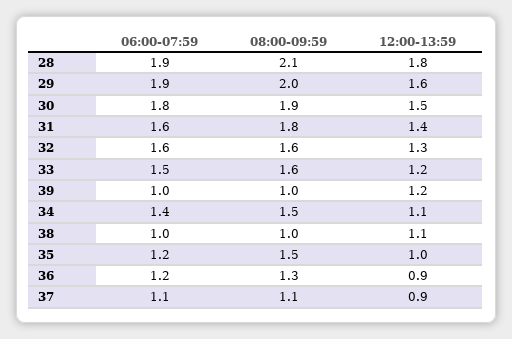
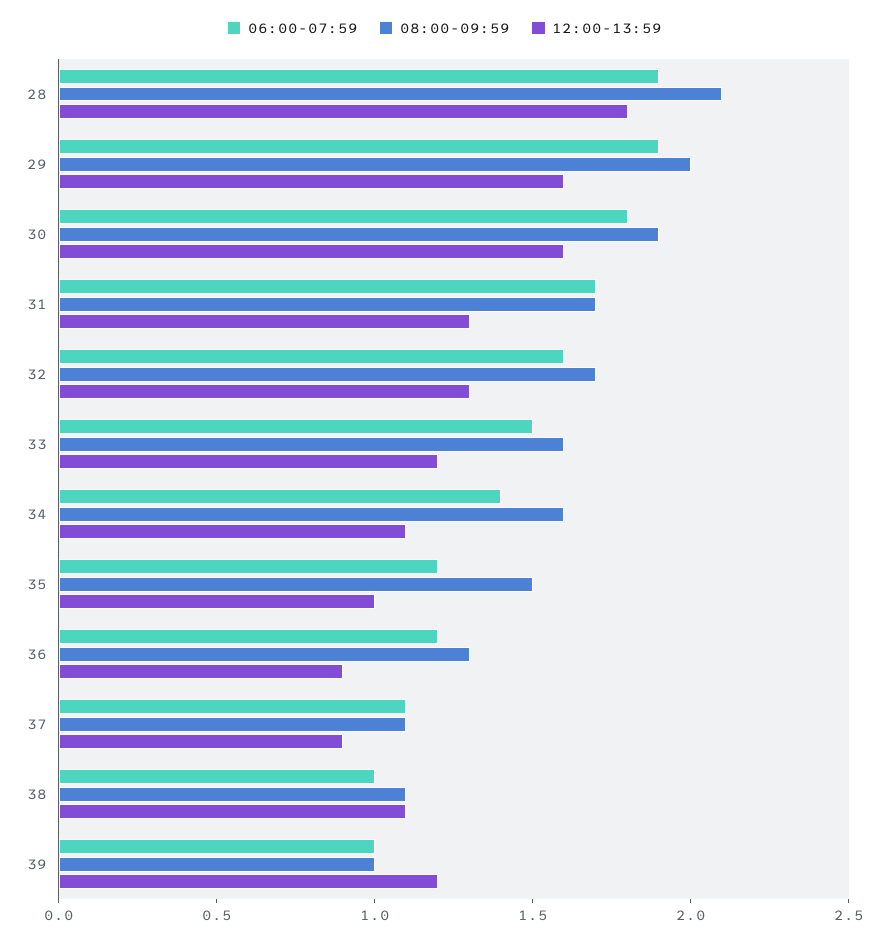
  {
    "06:00-07:59": {
      "28": 1.9,
      "29": 1.9,
      "30": 1.8,
-     "31": 1.6,
+     "31": 1.7,
      "32": 1.6,
      "33": 1.5,
      "39": 1,
      "34": 1.4,
      "38": 1,
      "35": 1.2,
      "36": 1.2,
      "37": 1.1
    },
    "08:00-09:59": {
      "28": 2.1,
      "29": 2,
      "30": 1.9,
-     "31": 1.8,
+     "31": 1.7,
-     "32": 1.6,
+     "32": 1.7,
      "33": 1.6,
      "39": 1,
-     "34": 1.5,
+     "34": 1.6,
-     "38": 1,
+     "38": 1.1,
      "35": 1.5,
      "36": 1.3,
      "37": 1.1
    },
    "12:00-13:59": {
      "28": 1.8,
      "29": 1.6,
-     "30": 1.5,
+     "30": 1.6,
-     "31": 1.4,
+     "31": 1.3,
      "32": 1.3,
      "33": 1.2,
      "39": 1.2,
      "34": 1.1,
      "38": 1.1,
      "35": 1,
      "36": 0.9,
      "37": 0.9
    }
  }

